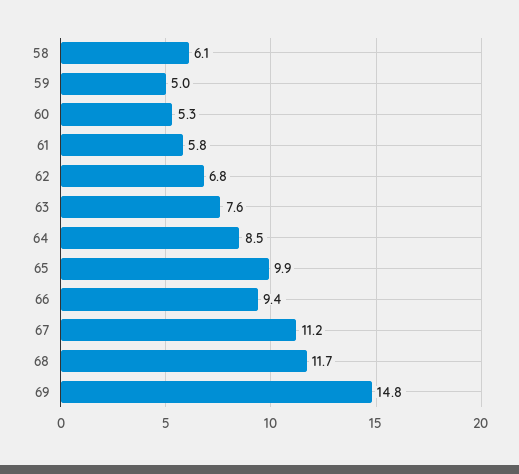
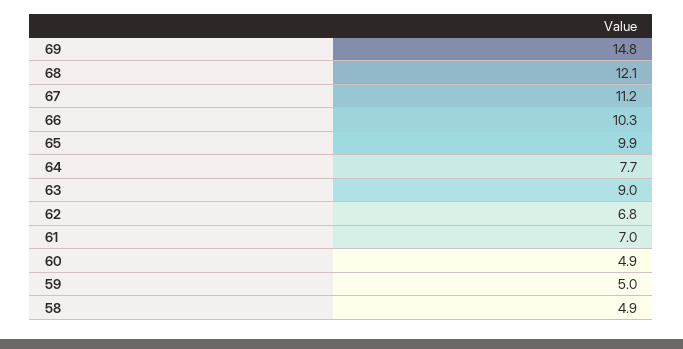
  {
-   "58": 6.1,
+   "58": 4.9,
    "59": 5,
-   "60": 5.3,
+   "60": 4.9,
-   "61": 5.8,
+   "61": 7,
    "62": 6.8,
-   "63": 7.6,
+   "63": 9,
-   "64": 8.5,
+   "64": 7.7,
    "65": 9.9,
-   "66": 9.4,
+   "66": 10.3,
    "67": 11.2,
-   "68": 11.7,
+   "68": 12.1,
    "69": 14.8
  }

